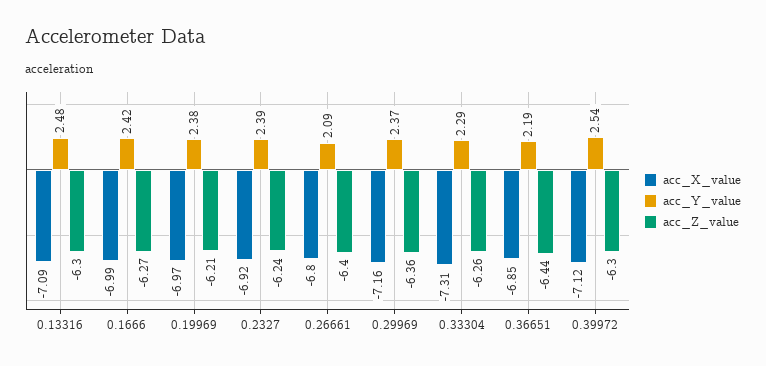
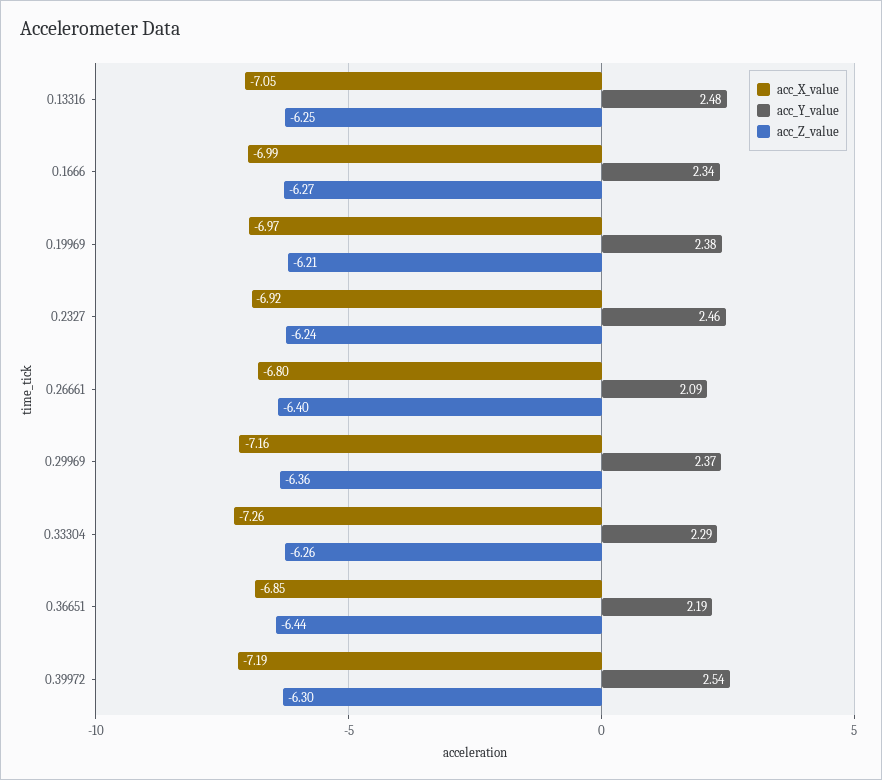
  {
    "acc_X_value": {
-     "0.13316": -7.09,
+     "0.13316": -7.05,
      "0.1666": -6.99,
      "0.19969": -6.97,
      "0.2327": -6.92,
      "0.26661": -6.8,
      "0.29969": -7.16,
-     "0.33304": -7.31,
+     "0.33304": -7.26,
      "0.36651": -6.85,
-     "0.39972": -7.12
+     "0.39972": -7.19
    },
    "acc_Y_value": {
      "0.13316": 2.48,
-     "0.1666": 2.42,
+     "0.1666": 2.34,
      "0.19969": 2.38,
-     "0.2327": 2.39,
+     "0.2327": 2.46,
      "0.26661": 2.09,
      "0.29969": 2.37,
      "0.33304": 2.29,
      "0.36651": 2.19,
      "0.39972": 2.54
    },
    "acc_Z_value": {
-     "0.13316": -6.3,
+     "0.13316": -6.25,
      "0.1666": -6.27,
      "0.19969": -6.21,
      "0.2327": -6.24,
      "0.26661": -6.4,
      "0.29969": -6.36,
      "0.33304": -6.26,
      "0.36651": -6.44,
      "0.39972": -6.3
    }
  }

